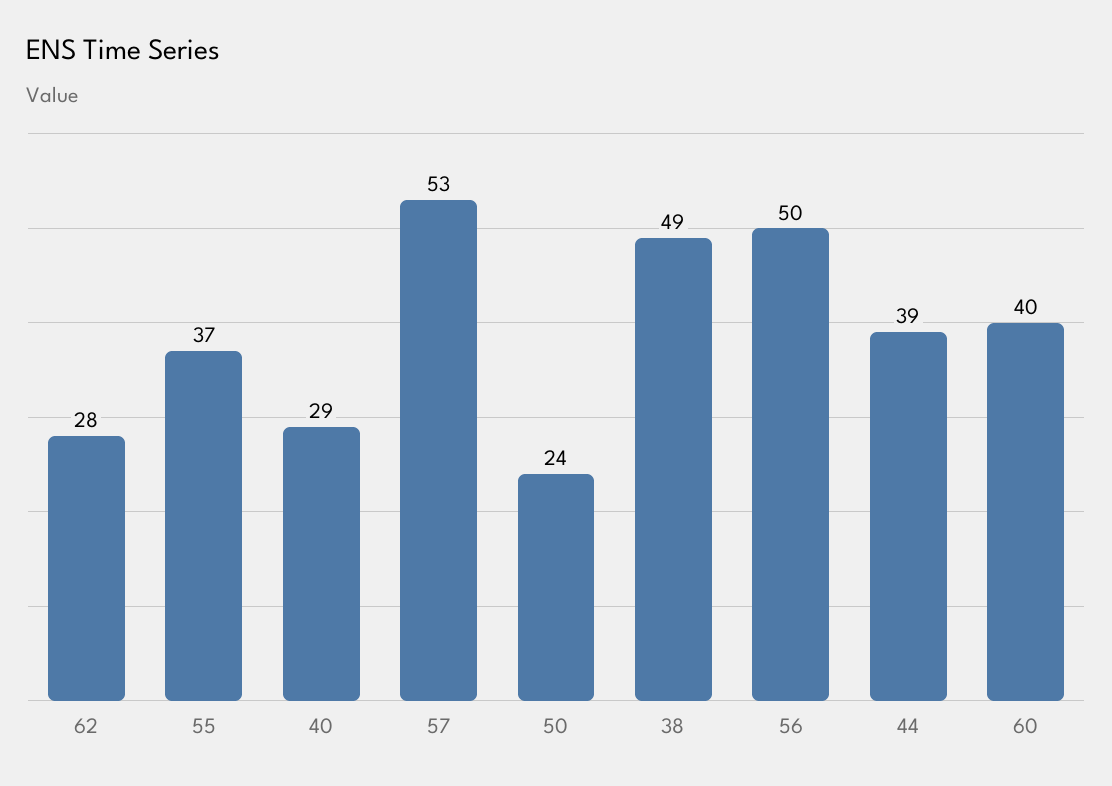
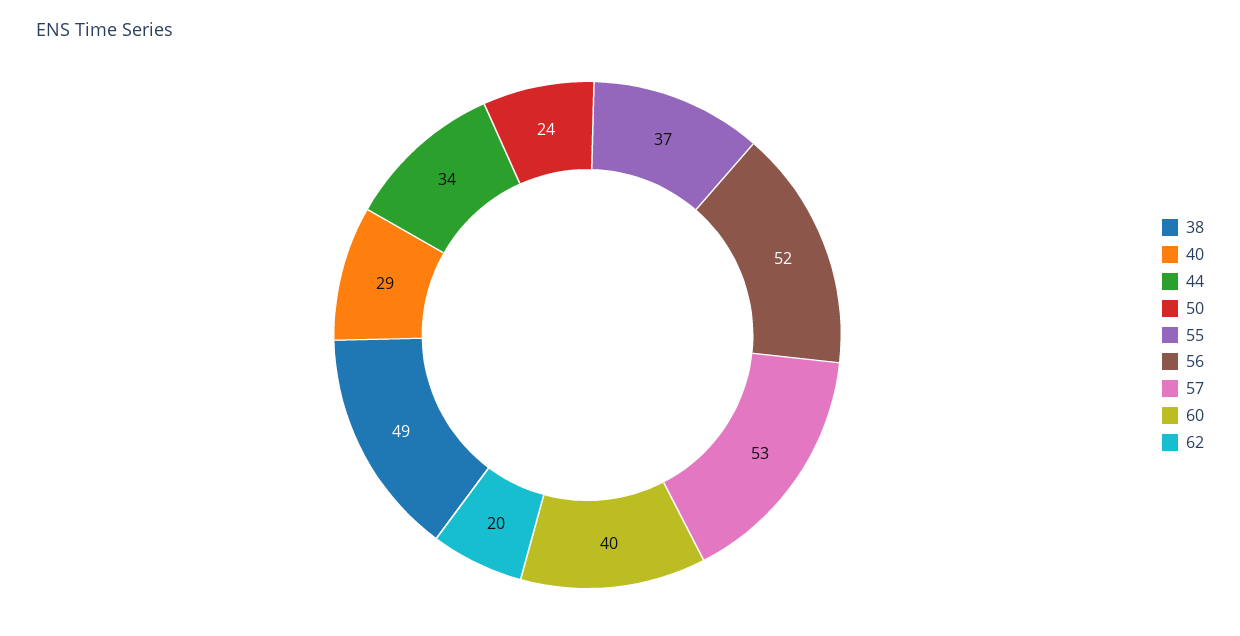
  {
-   "62": 28,
+   "62": 20,
    "55": 37,
    "40": 29,
    "57": 53,
    "50": 24,
    "38": 49,
-   "56": 50,
+   "56": 52,
-   "44": 39,
+   "44": 34,
    "60": 40
  }

